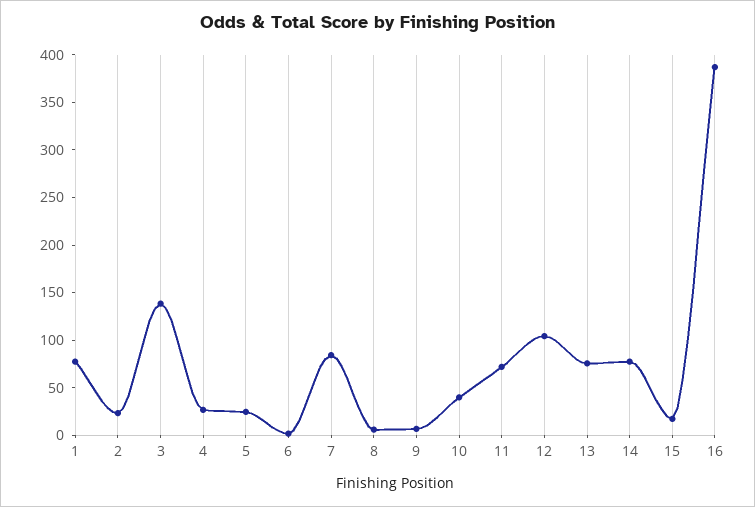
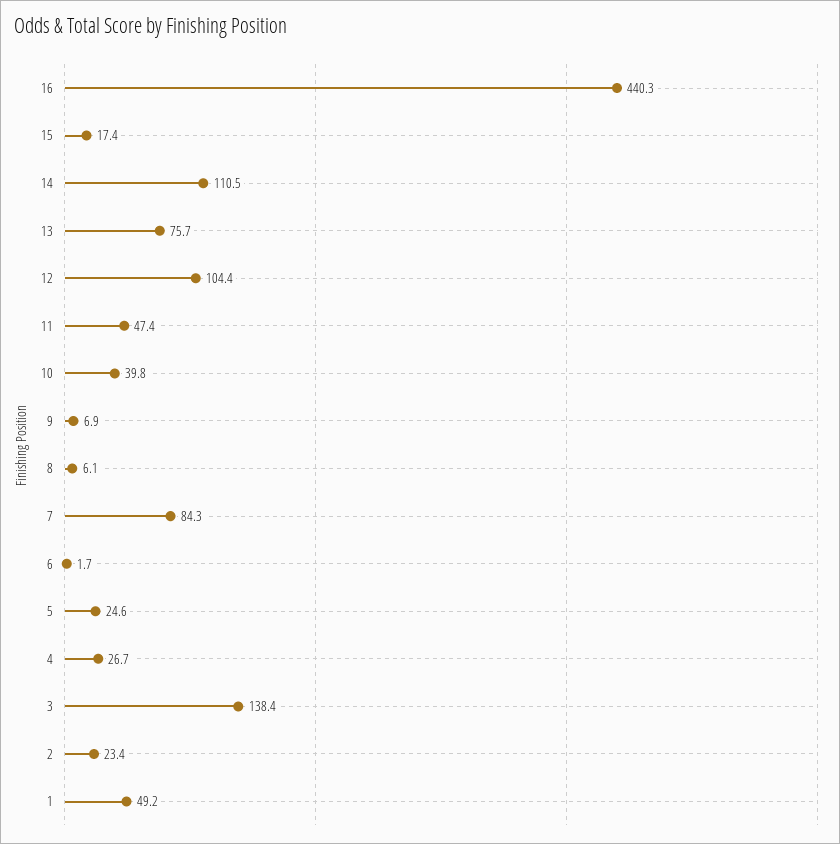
  {
-   "1": 80,
+   "1": 49.2,
    "2": 23.4,
    "3": 138.4,
    "4": 26.7,
    "5": 24.6,
    "6": 1.7,
    "7": 84.3,
    "8": 6.1,
    "9": 6.9,
    "10": 39.8,
-   "11": 70,
+   "11": 47.4,
    "12": 104.4,
    "13": 75.7,
-   "14": 80,
+   "14": 110.5,
    "15": 17.4,
-   "16": 390
+   "16": 440.3
  }

